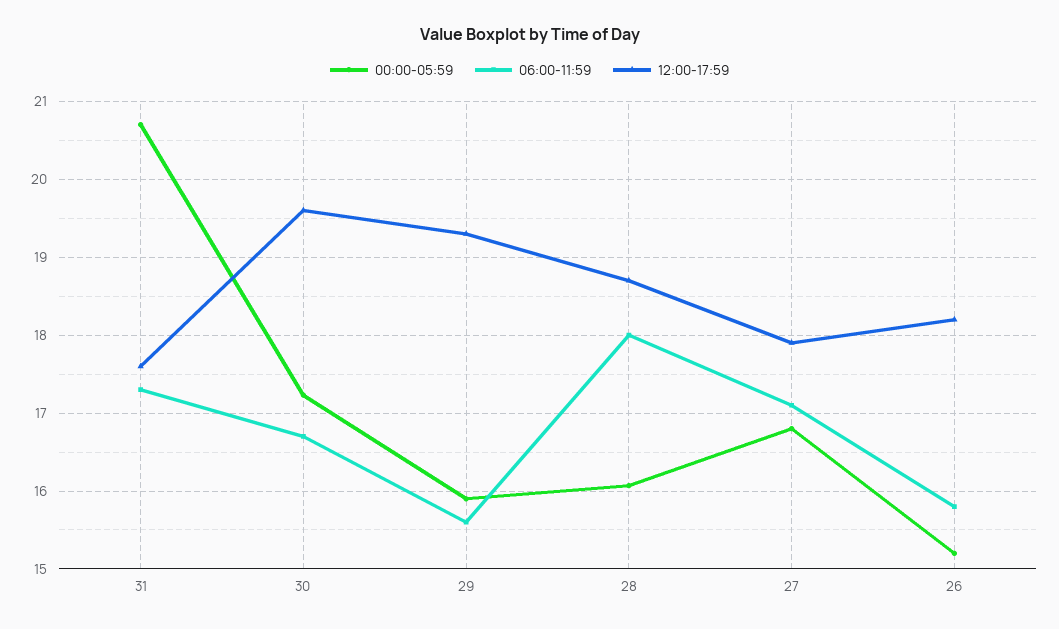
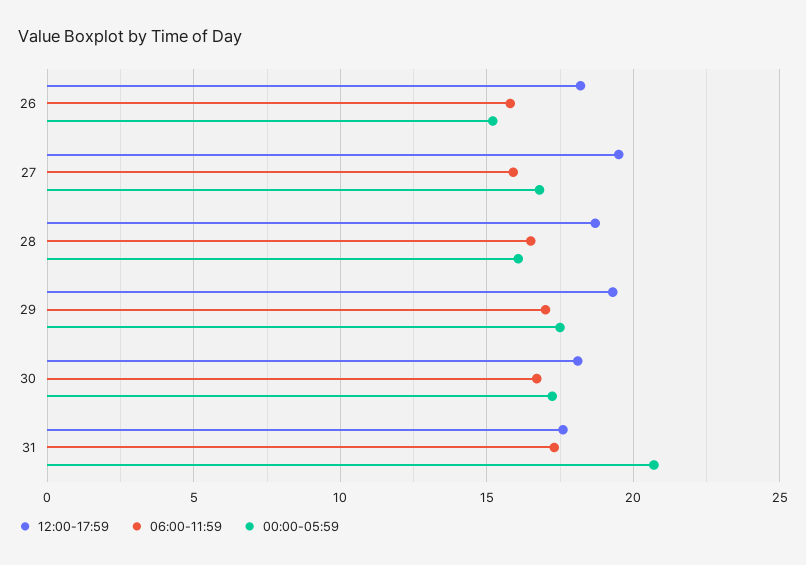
  {
    "00:00-05:59": {
      "31": 20.7,
      "30": 17.2,
-     "29": 15.9,
+     "29": 17.5,
      "28": 16.1,
      "27": 16.8,
      "26": 15.2
    },
    "06:00-11:59": {
      "31": 17.3,
      "30": 16.7,
-     "29": 15.6,
+     "29": 17,
-     "28": 18,
+     "28": 16.5,
-     "27": 17.1,
+     "27": 16,
      "26": 15.8
    },
    "12:00-17:59": {
      "31": 17.6,
-     "30": 19.6,
+     "30": 18,
      "29": 19.3,
      "28": 18.7,
-     "27": 17.9,
+     "27": 19.5,
      "26": 18.2
    }
  }

